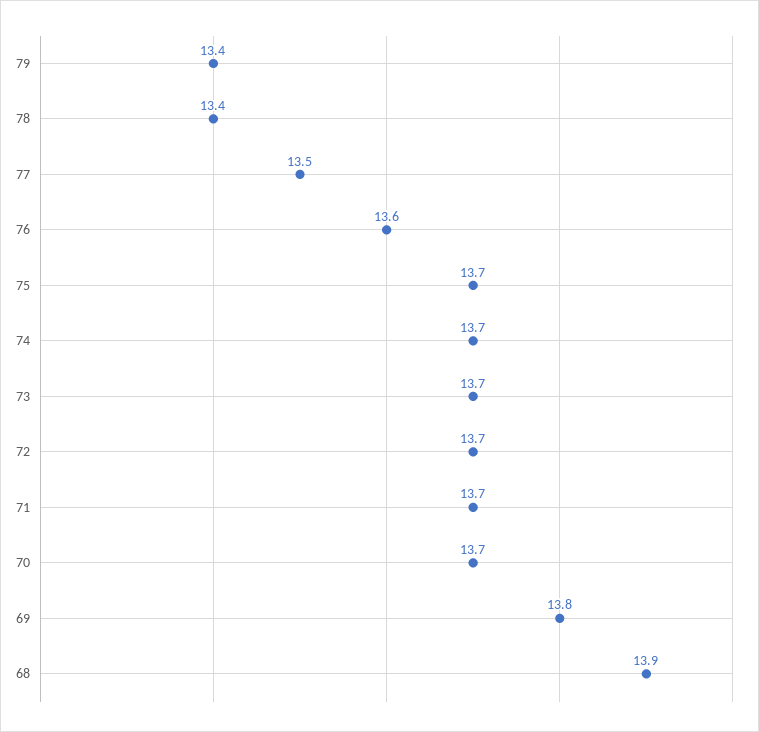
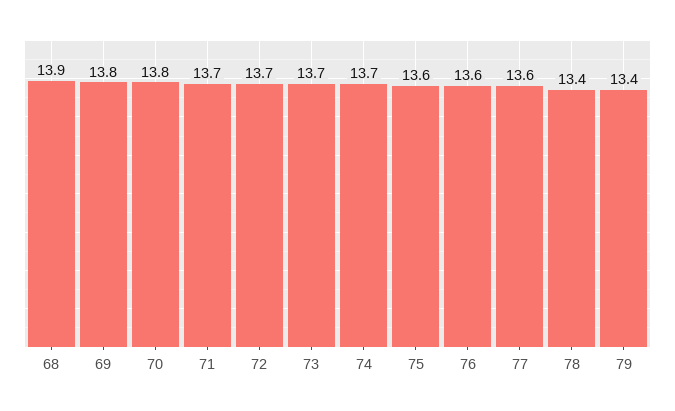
  {
    "79": 13.4,
    "78": 13.4,
-   "77": 13.5,
+   "77": 13.6,
    "76": 13.6,
-   "75": 13.7,
+   "75": 13.6,
    "74": 13.7,
    "73": 13.7,
    "72": 13.7,
    "71": 13.7,
-   "70": 13.7,
+   "70": 13.8,
    "69": 13.8,
    "68": 13.9
  }

